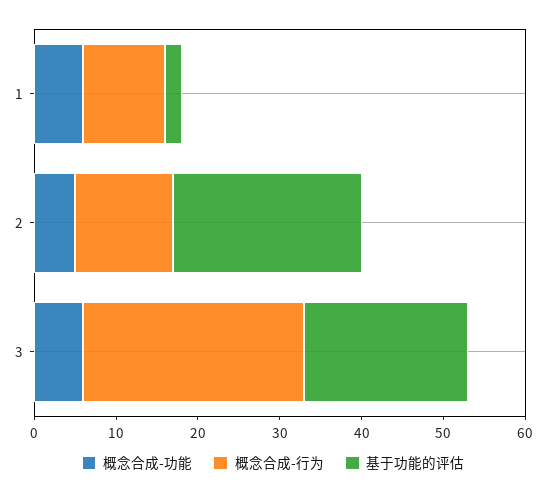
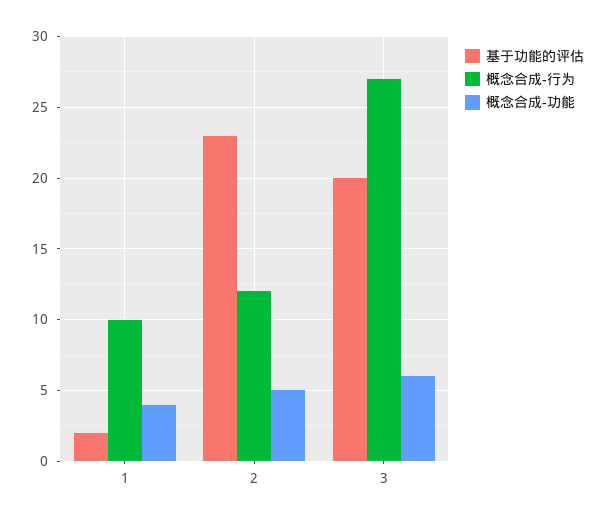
  {
    "概念合成-功能": {
-     "1": 6,
+     "1": 4,
      "2": 5,
      "3": 6
    },
    "概念合成-行为": {
      "1": 10,
      "2": 12,
      "3": 27
    },
    "基于功能的评估": {
      "1": 2,
      "2": 23,
      "3": 20
    }
  }

